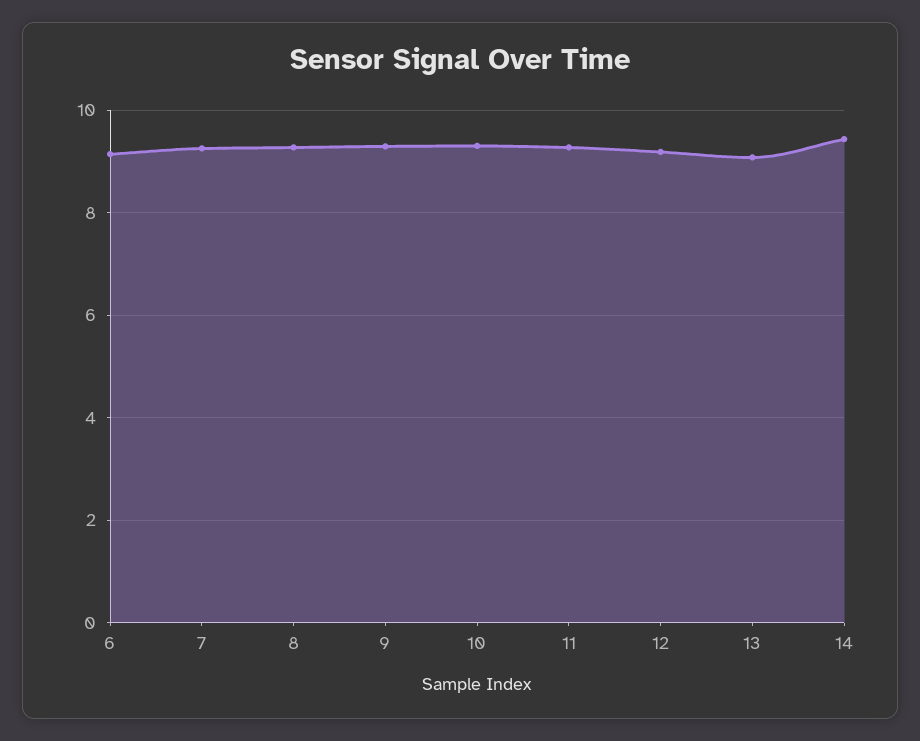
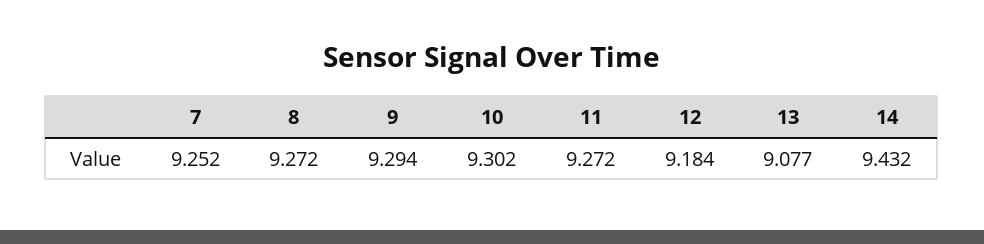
  {
-   "6": 9.2,
    "7": 9.252,
    "8": 9.272,
    "9": 9.294,
    "10": 9.302,
    "11": 9.272,
    "12": 9.184,
    "13": 9.077,
    "14": 9.432
  }

